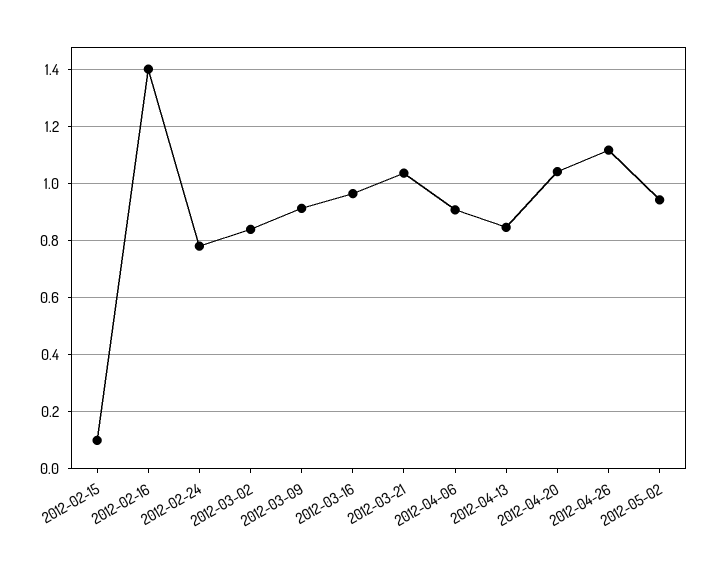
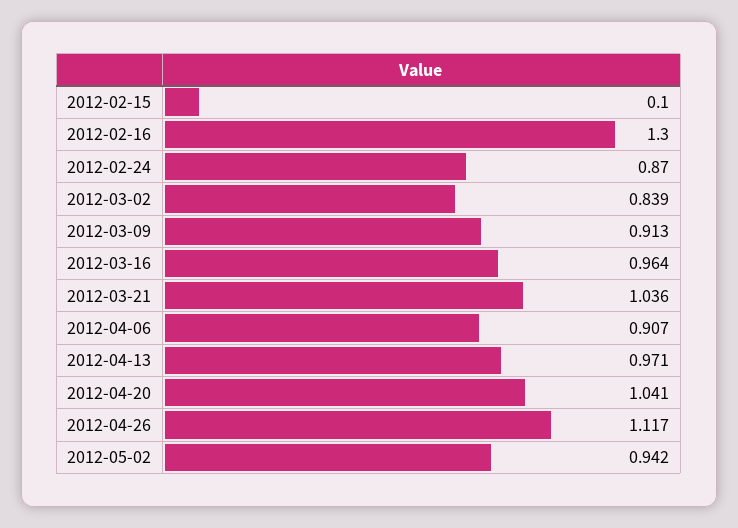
  {
    "2012-02-15": 0.1,
-   "2012-02-16": 1.4,
+   "2012-02-16": 1.3,
-   "2012-02-24": 0.775,
+   "2012-02-24": 0.87,
    "2012-03-02": 0.839,
    "2012-03-09": 0.913,
    "2012-03-16": 0.964,
    "2012-03-21": 1.036,
    "2012-04-06": 0.907,
-   "2012-04-13": 0.85,
+   "2012-04-13": 0.971,
    "2012-04-20": 1.041,
    "2012-04-26": 1.117,
    "2012-05-02": 0.942
  }

